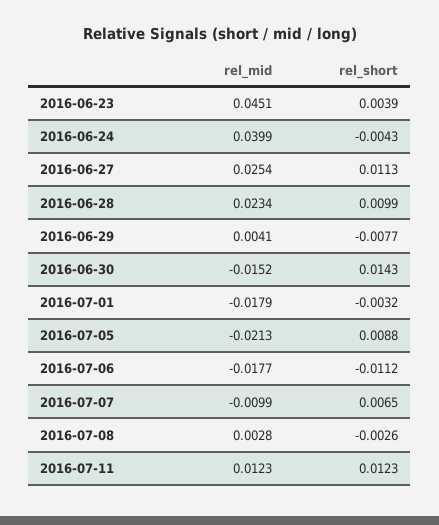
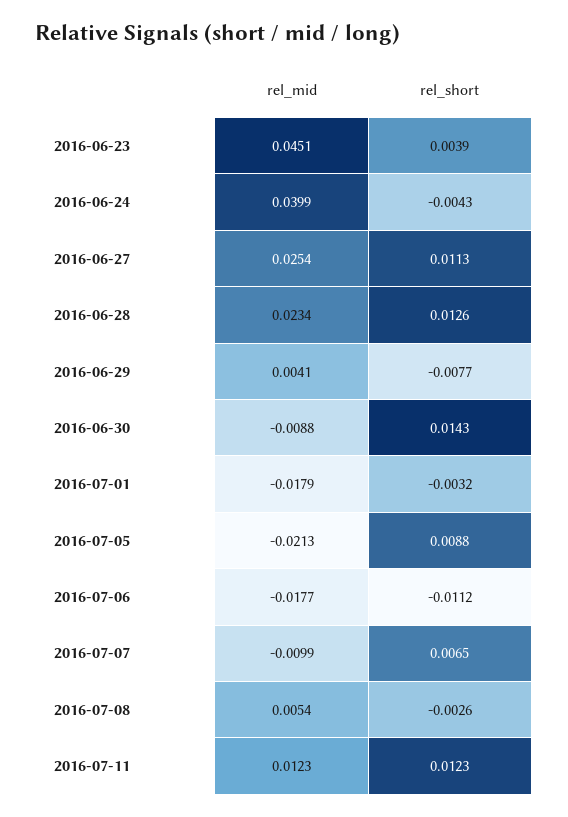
  {
    "rel_mid": {
      "2016-06-23": 0.0451,
      "2016-06-24": 0.0399,
      "2016-06-27": 0.0254,
      "2016-06-28": 0.0234,
      "2016-06-29": 0.0041,
-     "2016-06-30": -0.0152,
+     "2016-06-30": -0.0088,
      "2016-07-01": -0.0179,
      "2016-07-05": -0.0213,
      "2016-07-06": -0.0177,
      "2016-07-07": -0.0099,
-     "2016-07-08": 0.0028,
+     "2016-07-08": 0.0054,
      "2016-07-11": 0.0123
    },
    "rel_short": {
      "2016-06-23": 0.0039,
      "2016-06-24": -0.0043,
      "2016-06-27": 0.0113,
-     "2016-06-28": 0.0099,
+     "2016-06-28": 0.0126,
      "2016-06-29": -0.0077,
      "2016-06-30": 0.0143,
      "2016-07-01": -0.0032,
      "2016-07-05": 0.0088,
      "2016-07-06": -0.0112,
      "2016-07-07": 0.0065,
      "2016-07-08": -0.0026,
      "2016-07-11": 0.0123
    }
  }

